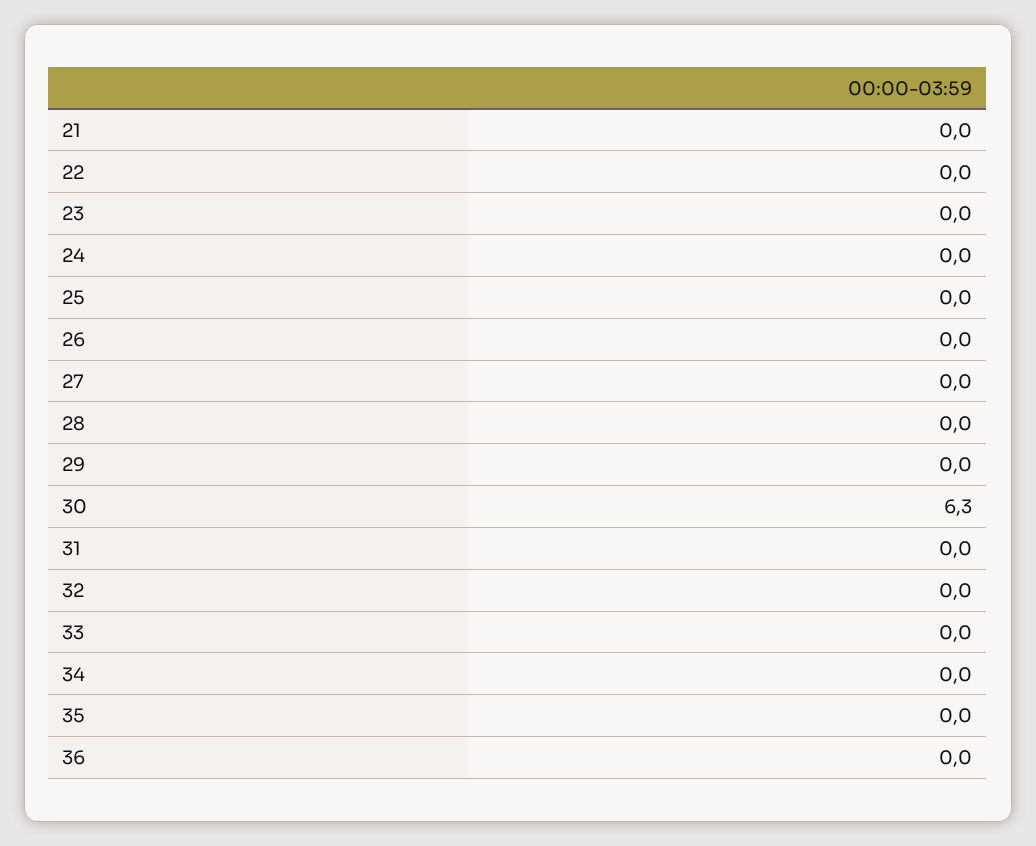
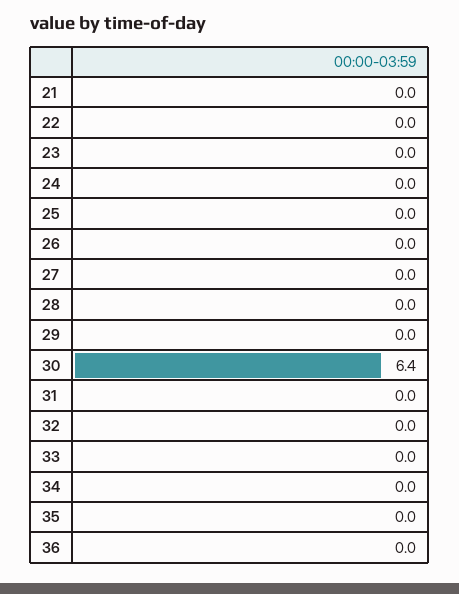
  {
    "21": 0,
    "22": 0,
    "23": 0,
    "24": 0,
    "25": 0,
    "26": 0,
    "27": 0,
    "28": 0,
    "29": 0,
-   "30": 6.3,
+   "30": 6.4,
    "31": 0,
    "32": 0,
    "33": 0,
    "34": 0,
    "35": 0,
    "36": 0
  }

